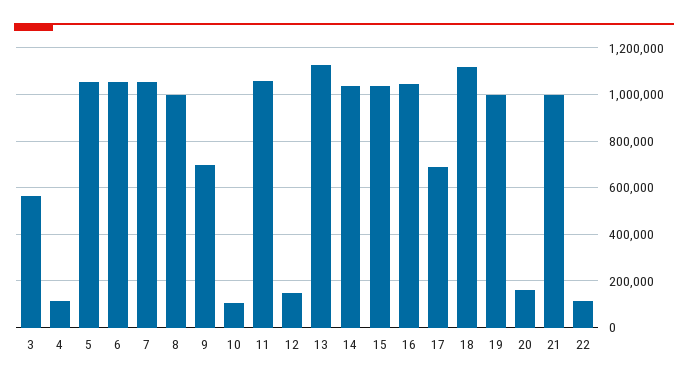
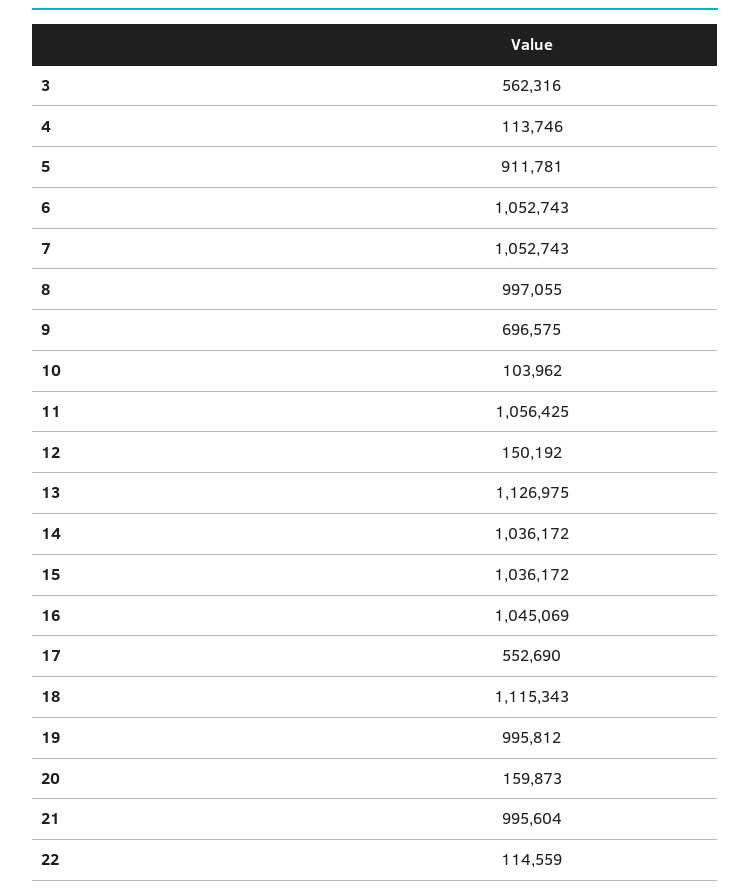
  {
    "3": 562316,
    "4": 113746,
-   "5": 1050000,
+   "5": 911781,
    "6": 1052743,
    "7": 1052743,
    "8": 997055,
    "9": 696575,
    "10": 103962,
    "11": 1056425,
    "12": 150192,
    "13": 1126975,
    "14": 1036172,
    "15": 1036172,
    "16": 1045069,
-   "17": 700000,
+   "17": 552690,
    "18": 1115343,
    "19": 995812,
    "20": 159873,
    "21": 995604,
    "22": 114559
  }

